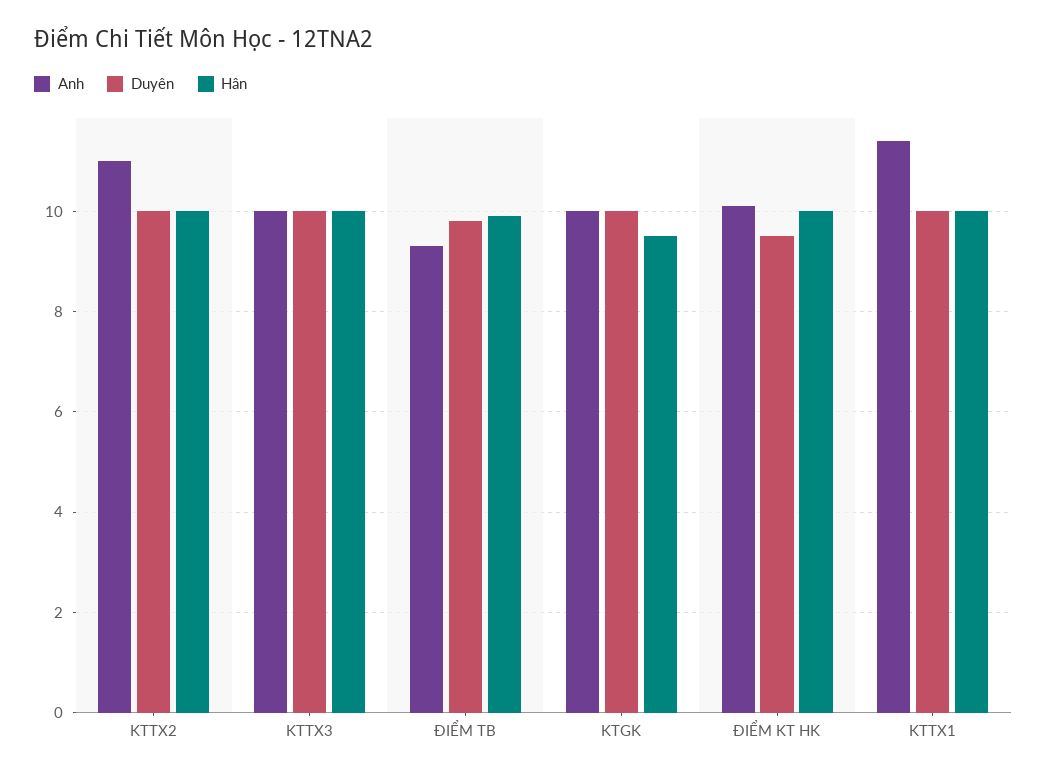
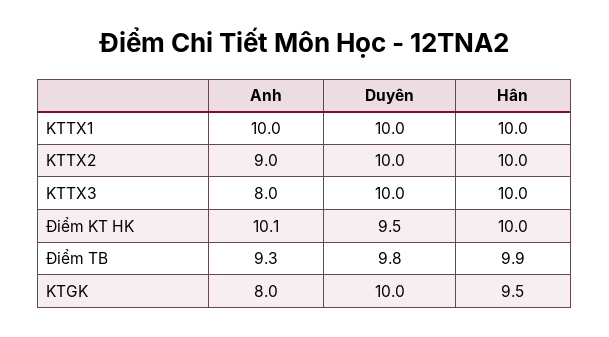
  {
    "Anh": {
-     "KTTX2": 11,
+     "KTTX2": 9,
-     "KTTX3": 10,
+     "KTTX3": 8,
      "ĐIỂM TB": 9.3,
-     "KTGK": 10,
+     "KTGK": 8,
      "ĐIỂM KT HK": 10.1,
-     "KTTX1": 11.5
+     "KTTX1": 10
    },
    "Duyên": {
      "KTTX2": 10,
      "KTTX3": 10,
      "ĐIỂM TB": 9.8,
      "KTGK": 10,
      "ĐIỂM KT HK": 9.5,
      "KTTX1": 10
    },
    "Hân": {
      "KTTX2": 10,
      "KTTX3": 10,
      "ĐIỂM TB": 9.9,
      "KTGK": 9.5,
      "ĐIỂM KT HK": 10,
      "KTTX1": 10
    }
  }

